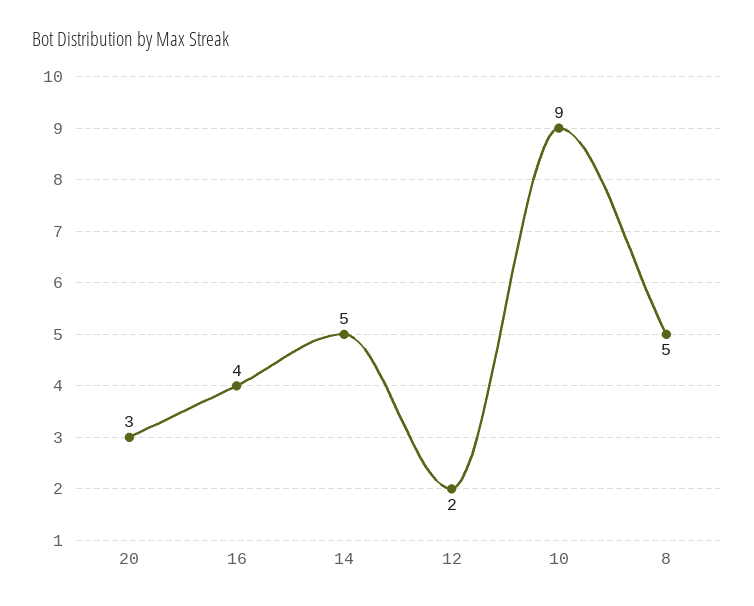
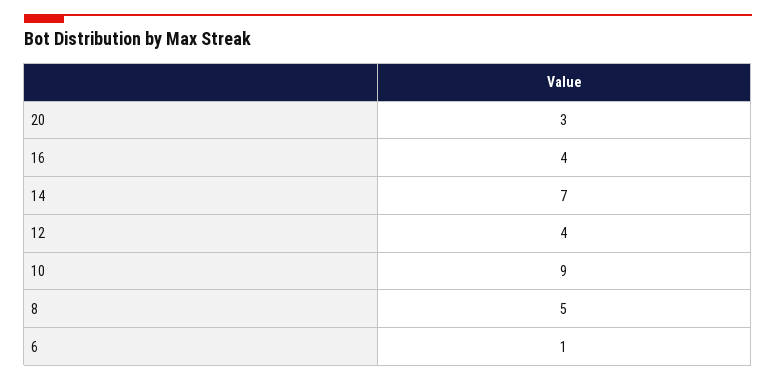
  {
    "20": 3,
    "16": 4,
-   "14": 5,
+   "14": 7,
-   "12": 2,
+   "12": 4,
    "10": 9,
-   "8": 5
+   "8": 5,
+   "6": 1
  }

